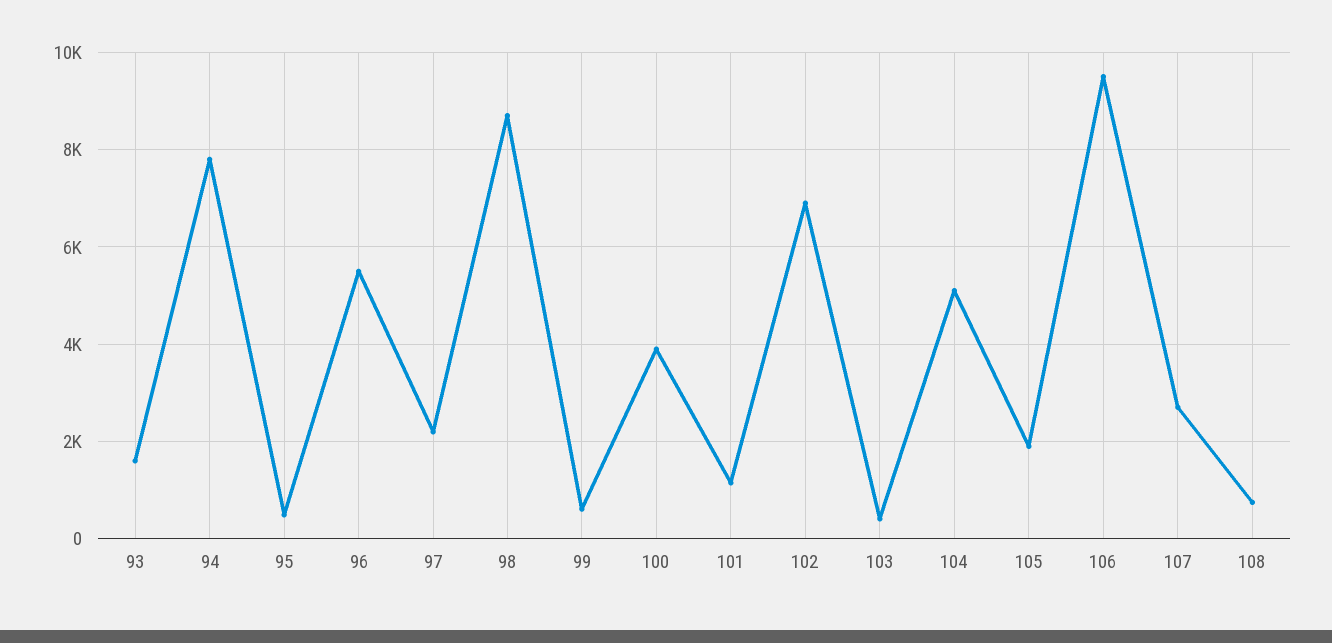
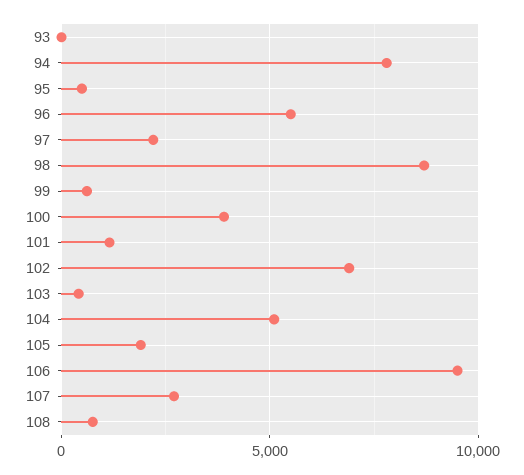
  {
-   "93": 1600,
+   "93": 0,
    "94": 7800,
    "95": 400,
    "96": 5600,
    "97": 2200,
    "98": 8800,
    "99": 600,
    "100": 4000,
    "101": 1200,
    "102": 7000,
    "103": 400,
    "104": 5200,
    "105": 2000,
    "106": 9600,
    "107": 2800,
    "108": 800
  }

